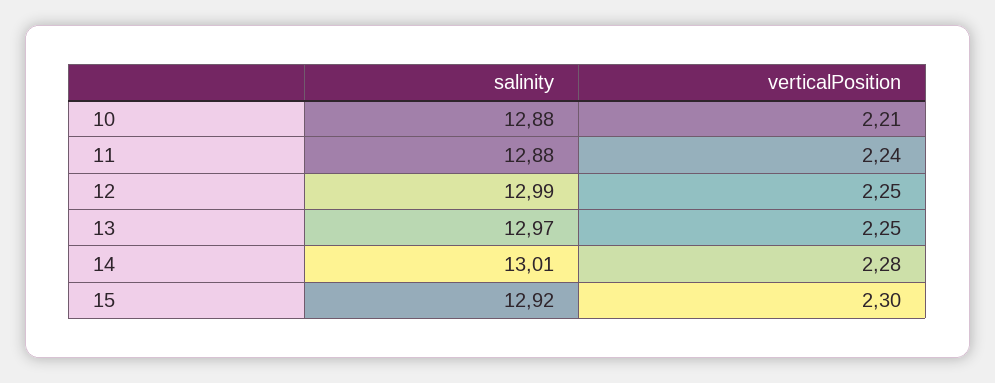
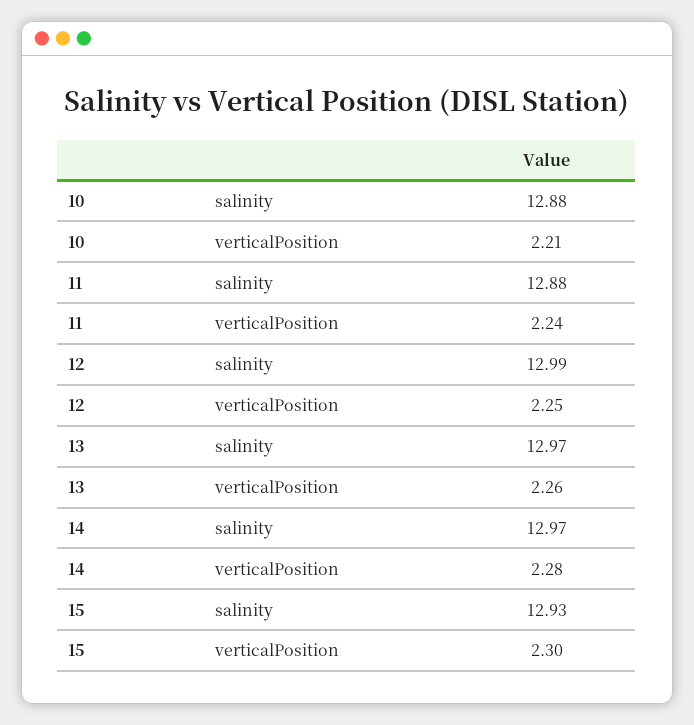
  {
    "salinity": {
      "10": 12.88,
      "11": 12.88,
      "12": 12.99,
      "13": 12.97,
-     "14": 13.01,
+     "14": 12.97,
-     "15": 12.92
+     "15": 12.93
    },
    "verticalPosition": {
      "10": 2.21,
      "11": 2.24,
      "12": 2.25,
-     "13": 2.25,
+     "13": 2.26,
      "14": 2.28,
      "15": 2.3
    }
  }

